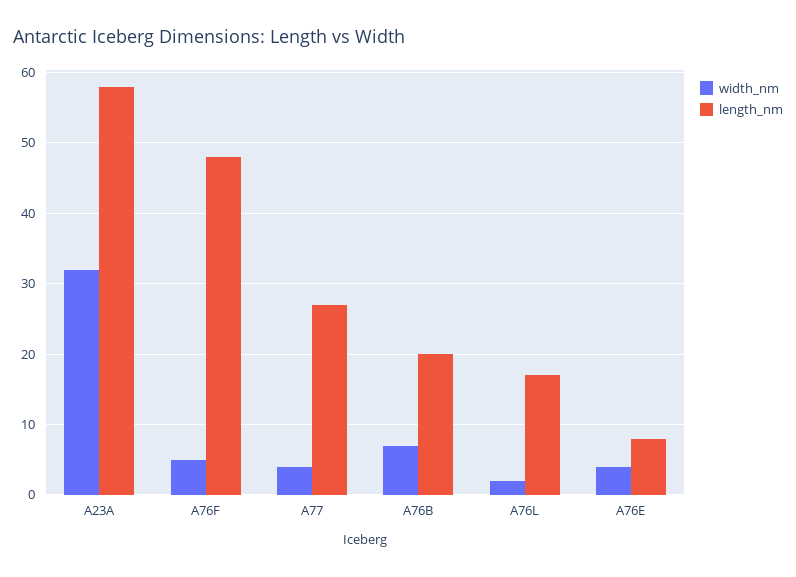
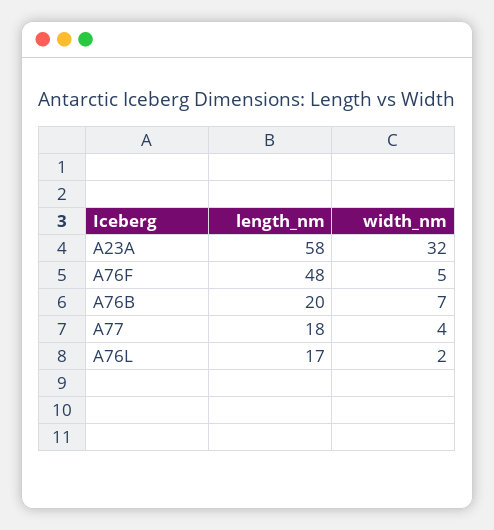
  {
    "width_nm": {
      "A23A": 32,
      "A76F": 5,
      "A77": 4,
      "A76B": 7,
-     "A76L": 2,
+     "A76L": 2
-     "A76E": 4
    },
    "length_nm": {
      "A23A": 58,
      "A76F": 48,
-     "A77": 27,
+     "A77": 18,
      "A76B": 20,
-     "A76L": 17,
+     "A76L": 17
-     "A76E": 8
    }
  }

